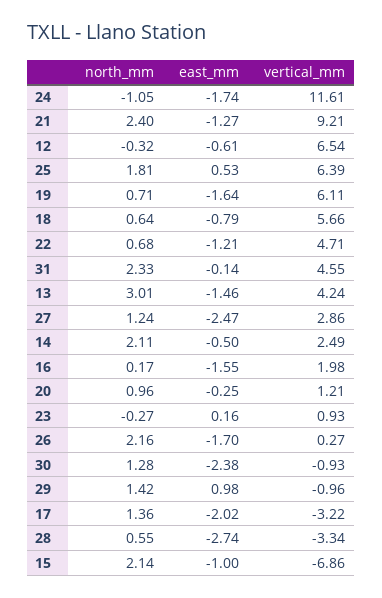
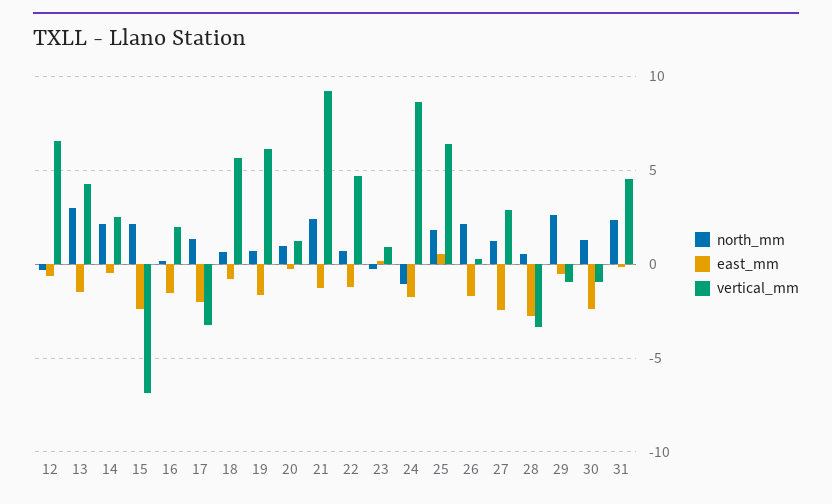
  {
    "north_mm": {
      "24": -1.05,
      "21": 2.4,
      "12": -0.32,
      "25": 1.81,
      "19": 0.71,
      "18": 0.64,
      "22": 0.68,
      "31": 2.33,
      "13": 3.01,
      "27": 1.24,
      "14": 2.11,
      "16": 0.17,
      "20": 0.96,
      "23": -0.27,
      "26": 2.16,
      "30": 1.28,
-     "29": 1.42,
+     "29": 2.5,
      "17": 1.36,
      "28": 0.55,
      "15": 2.14
    },
    "east_mm": {
      "24": -1.74,
      "21": -1.27,
      "12": -0.61,
      "25": 0.53,
      "19": -1.64,
      "18": -0.79,
      "22": -1.21,
      "31": -0.14,
      "13": -1.46,
      "27": -2.47,
      "14": -0.5,
      "16": -1.55,
      "20": -0.25,
      "23": 0.16,
      "26": -1.7,
      "30": -2.38,
-     "29": 0.98,
+     "29": -0.5,
      "17": -2.02,
      "28": -2.74,
-     "15": -1
+     "15": -2.5
    },
    "vertical_mm": {
-     "24": 11.61,
+     "24": 8.5,
      "21": 9.21,
      "12": 6.54,
      "25": 6.39,
      "19": 6.11,
      "18": 5.66,
      "22": 4.71,
      "31": 4.55,
      "13": 4.24,
      "27": 2.86,
      "14": 2.49,
      "16": 1.98,
      "20": 1.21,
      "23": 0.93,
      "26": 0.27,
      "30": -0.93,
      "29": -0.96,
      "17": -3.22,
      "28": -3.34,
      "15": -6.86
    }
  }

